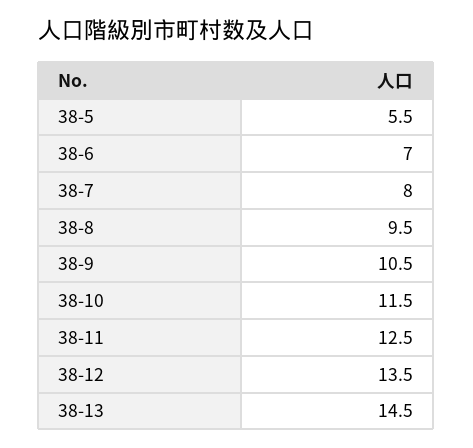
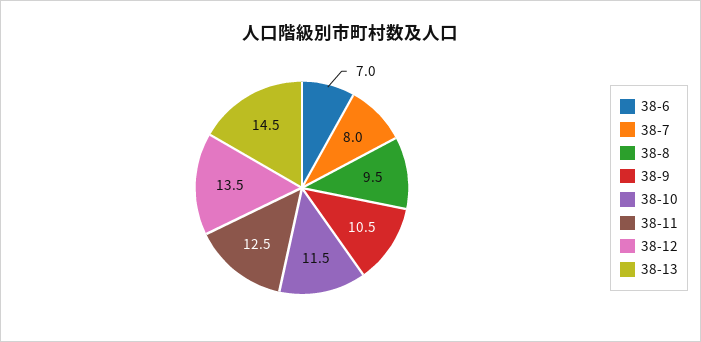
  {
-   "38-5": 5.5,
    "38-6": 7,
    "38-7": 8,
    "38-8": 9.5,
    "38-9": 10.5,
    "38-10": 11.5,
    "38-11": 12.5,
    "38-12": 13.5,
    "38-13": 14.5
  }

